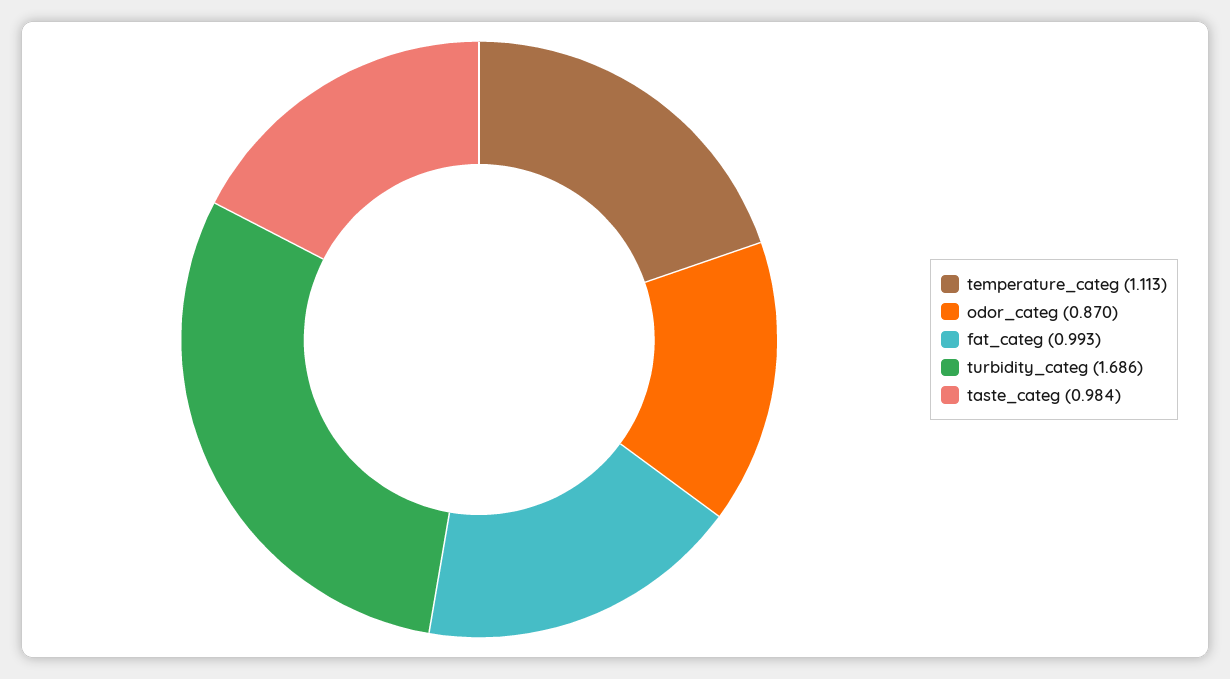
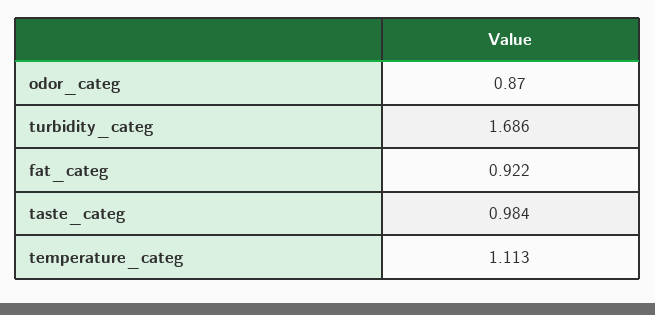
  {
    "temperature_categ": 1.113,
    "odor_categ": 0.87,
-   "fat_categ": 0.993,
+   "fat_categ": 0.922,
    "turbidity_categ": 1.686,
    "taste_categ": 0.984
  }

